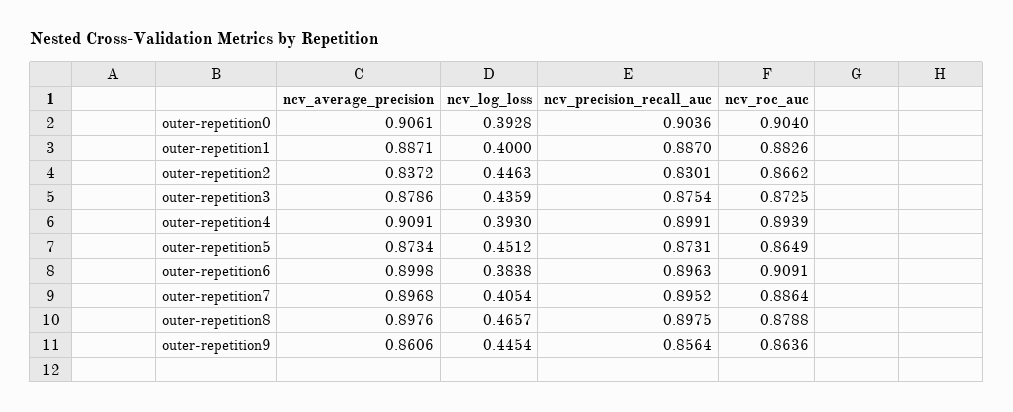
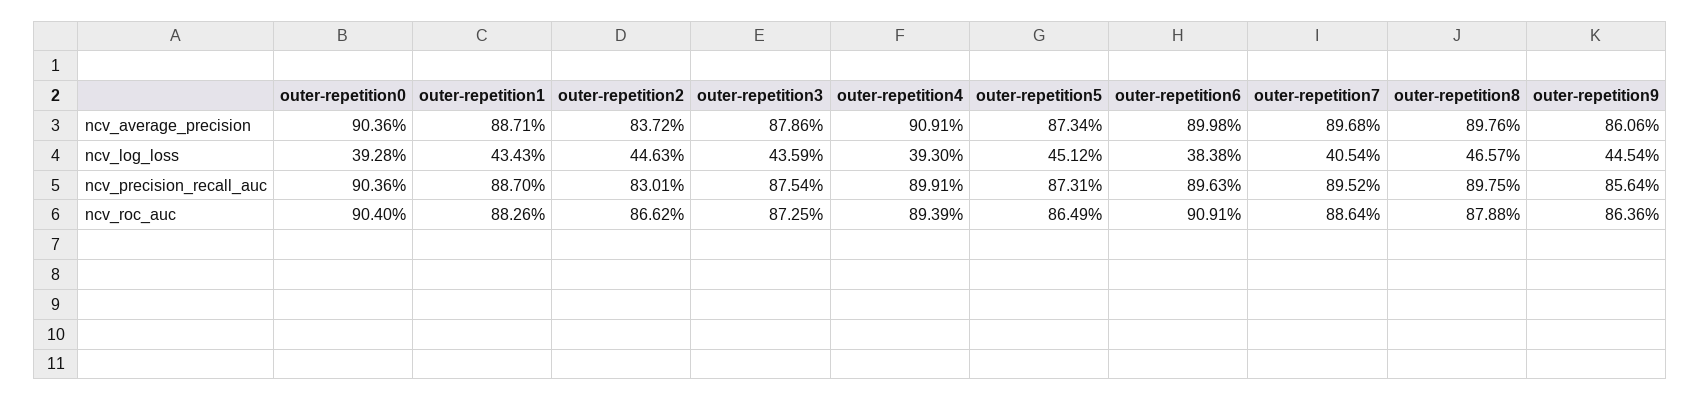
  {
    "ncv_average_precision": {
-     "outer-repetition0": 0.9061,
+     "outer-repetition0": 0.9036,
      "outer-repetition1": 0.8871,
      "outer-repetition2": 0.8372,
      "outer-repetition3": 0.8786,
      "outer-repetition4": 0.9091,
      "outer-repetition5": 0.8734,
      "outer-repetition6": 0.8998,
      "outer-repetition7": 0.8968,
      "outer-repetition8": 0.8976,
      "outer-repetition9": 0.8606
    },
    "ncv_log_loss": {
      "outer-repetition0": 0.3928,
-     "outer-repetition1": 0.4,
+     "outer-repetition1": 0.4343,
      "outer-repetition2": 0.4463,
      "outer-repetition3": 0.4359,
      "outer-repetition4": 0.393,
      "outer-repetition5": 0.4512,
      "outer-repetition6": 0.3838,
      "outer-repetition7": 0.4054,
      "outer-repetition8": 0.4657,
      "outer-repetition9": 0.4454
    },
    "ncv_precision_recall_auc": {
      "outer-repetition0": 0.9036,
      "outer-repetition1": 0.887,
      "outer-repetition2": 0.8301,
      "outer-repetition3": 0.8754,
      "outer-repetition4": 0.8991,
      "outer-repetition5": 0.8731,
      "outer-repetition6": 0.8963,
      "outer-repetition7": 0.8952,
      "outer-repetition8": 0.8975,
      "outer-repetition9": 0.8564
    },
    "ncv_roc_auc": {
      "outer-repetition0": 0.904,
      "outer-repetition1": 0.8826,
      "outer-repetition2": 0.8662,
      "outer-repetition3": 0.8725,
      "outer-repetition4": 0.8939,
      "outer-repetition5": 0.8649,
      "outer-repetition6": 0.9091,
      "outer-repetition7": 0.8864,
      "outer-repetition8": 0.8788,
      "outer-repetition9": 0.8636
    }
  }

